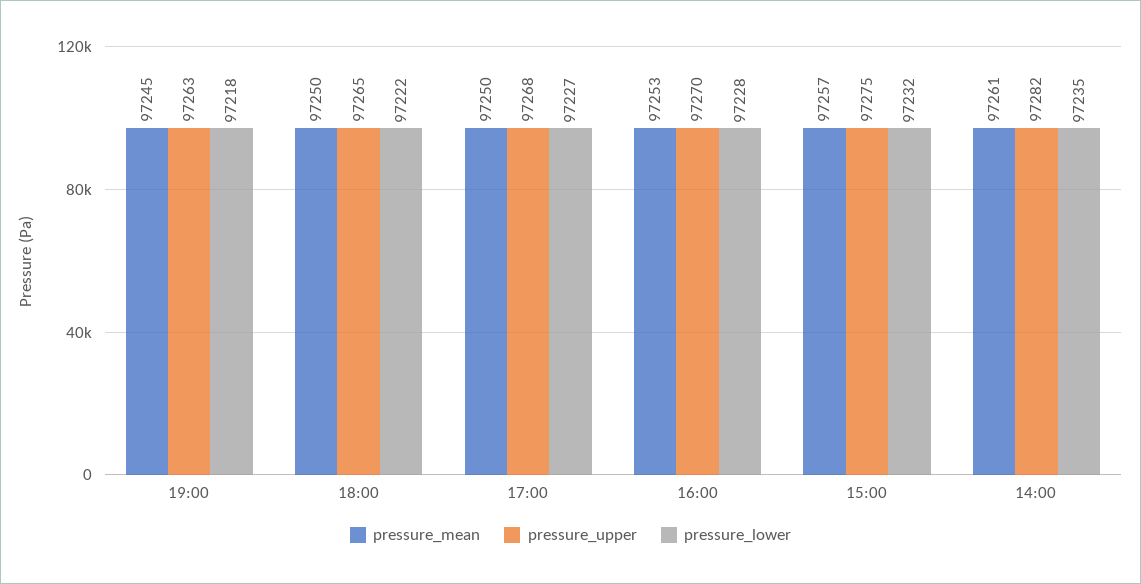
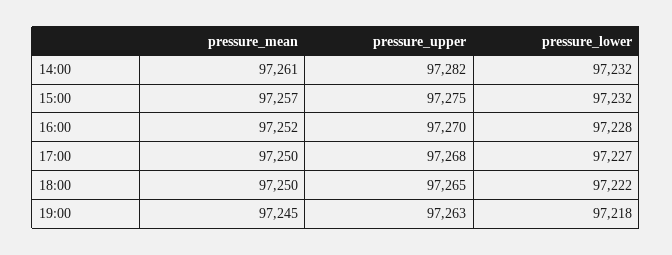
  {
    "pressure_mean": {
      "19:00": 97245,
      "18:00": 97250,
      "17:00": 97250,
-     "16:00": 97253,
+     "16:00": 97252,
      "15:00": 97257,
      "14:00": 97261
    },
    "pressure_upper": {
      "19:00": 97263,
      "18:00": 97265,
      "17:00": 97268,
      "16:00": 97270,
      "15:00": 97275,
      "14:00": 97282
    },
    "pressure_lower": {
      "19:00": 97218,
      "18:00": 97222,
      "17:00": 97227,
      "16:00": 97228,
      "15:00": 97232,
-     "14:00": 97235
+     "14:00": 97232
    }
  }

